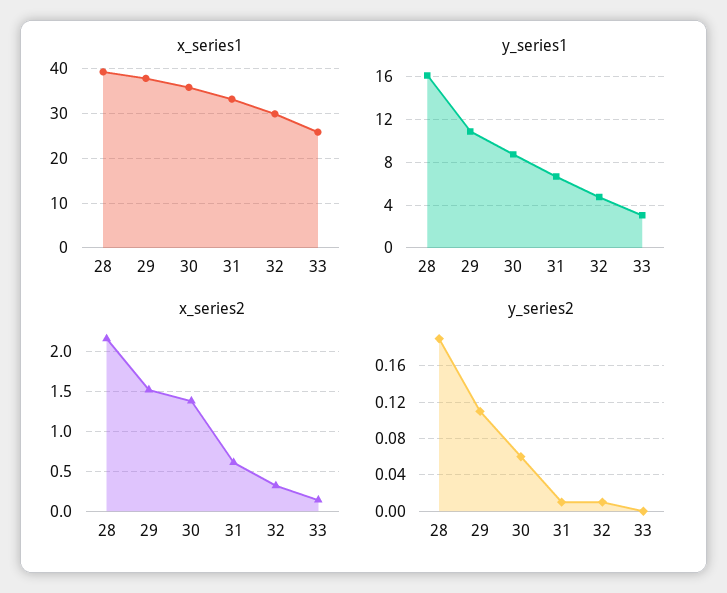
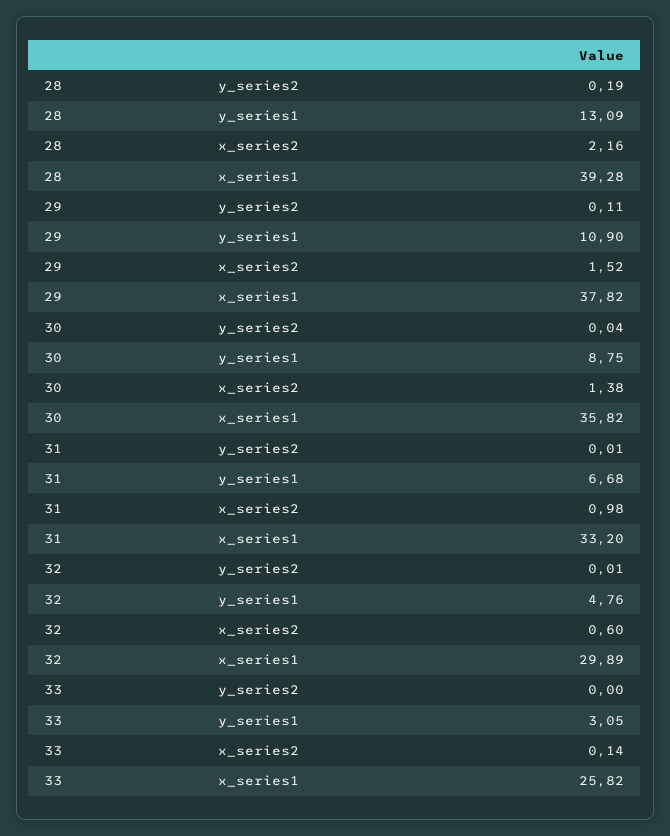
  {
    "x_series1": {
      "28": 39.28,
      "29": 37.82,
      "30": 35.82,
      "31": 33.2,
      "32": 29.89,
      "33": 25.82
    },
    "y_series1": {
-     "28": 16,
+     "28": 13.09,
      "29": 10.9,
      "30": 8.75,
      "31": 6.68,
      "32": 4.76,
      "33": 3.05
    },
    "x_series2": {
      "28": 2.16,
      "29": 1.52,
      "30": 1.38,
-     "31": 0.6,
+     "31": 0.98,
-     "32": 0.3,
+     "32": 0.6,
      "33": 0.14
    },
    "y_series2": {
      "28": 0.19,
      "29": 0.11,
-     "30": 0.06,
+     "30": 0.04,
      "31": 0.01,
      "32": 0.01,
      "33": 0
    }
  }

